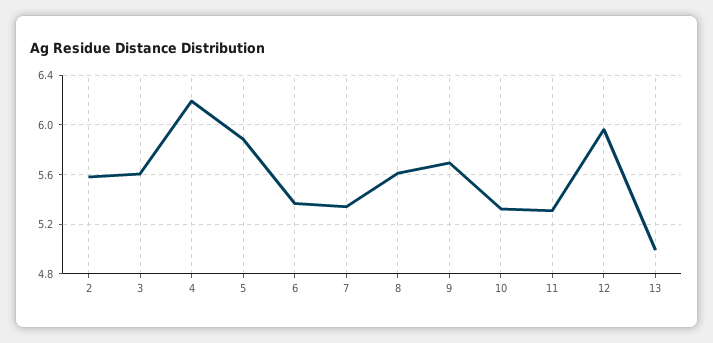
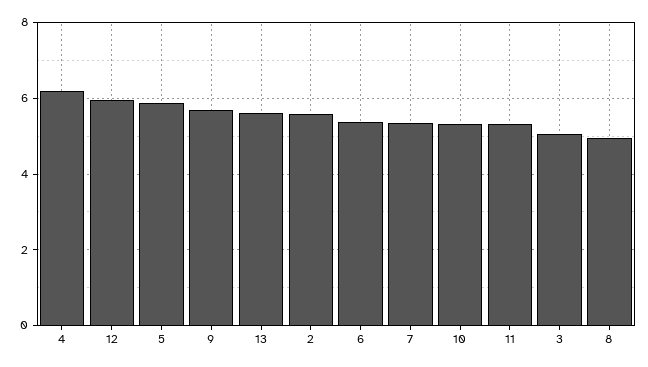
  {
    "2": 5.6,
-   "3": 5.6,
+   "3": 5,
    "4": 6.2,
    "5": 5.9,
    "6": 5.35,
    "7": 5.35,
-   "8": 5.6,
+   "8": 5,
    "9": 5.7,
    "10": 5.3,
    "11": 5.3,
    "12": 5.95,
-   "13": 5
+   "13": 5.6
  }

